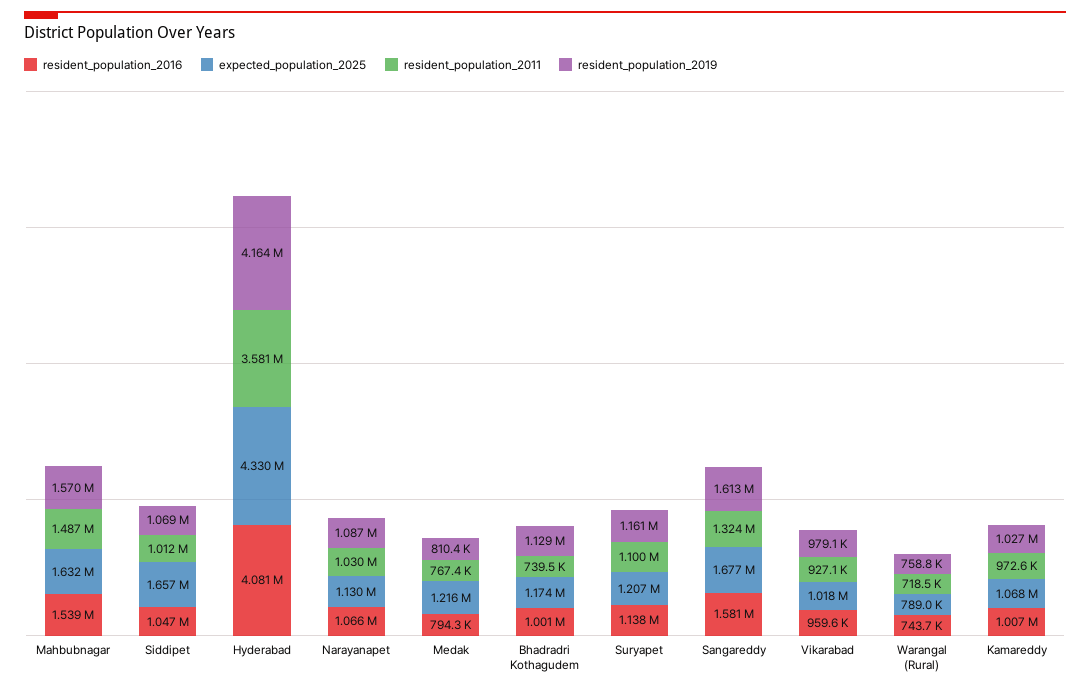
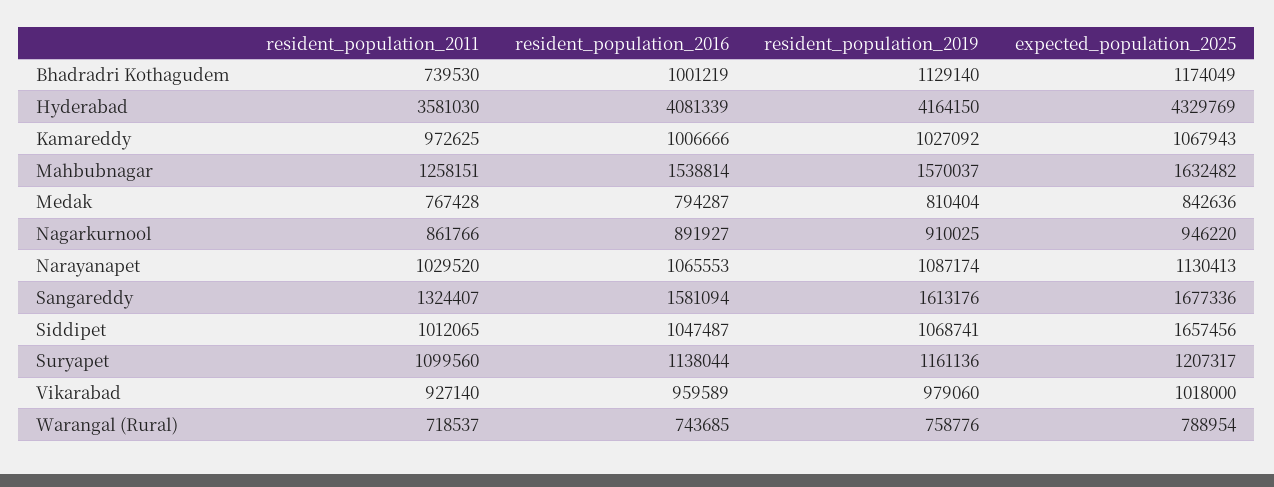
  {
    "resident_population_2016": {
      "Mahbubnagar": 1538814,
      "Siddipet": 1047487,
      "Hyderabad": 4081339,
      "Narayanapet": 1065553,
      "Medak": 794287,
      "Bhadradri Kothagudem": 1001219,
      "Suryapet": 1138044,
      "Sangareddy": 1581094,
      "Vikarabad": 959589,
      "Warangal (Rural)": 743685,
-     "Kamareddy": 1006666
+     "Kamareddy": 1006666,
+     "Nagarkurnool": 891927
    },
    "expected_population_2025": {
      "Mahbubnagar": 1632482,
      "Siddipet": 1657456,
      "Hyderabad": 4329769,
      "Narayanapet": 1130413,
-     "Medak": 1216000,
+     "Medak": 842636,
      "Bhadradri Kothagudem": 1174049,
      "Suryapet": 1207317,
      "Sangareddy": 1677336,
      "Vikarabad": 1018000,
      "Warangal (Rural)": 788954,
-     "Kamareddy": 1067943
+     "Kamareddy": 1067943,
+     "Nagarkurnool": 946220
    },
    "resident_population_2011": {
-     "Mahbubnagar": 1487000,
+     "Mahbubnagar": 1258151,
      "Siddipet": 1012065,
      "Hyderabad": 3581030,
      "Narayanapet": 1029520,
      "Medak": 767428,
      "Bhadradri Kothagudem": 739530,
      "Suryapet": 1099560,
      "Sangareddy": 1324407,
      "Vikarabad": 927140,
      "Warangal (Rural)": 718537,
-     "Kamareddy": 972625
+     "Kamareddy": 972625,
+     "Nagarkurnool": 861766
    },
    "resident_population_2019": {
      "Mahbubnagar": 1570037,
      "Siddipet": 1068741,
      "Hyderabad": 4164150,
      "Narayanapet": 1087174,
      "Medak": 810404,
      "Bhadradri Kothagudem": 1129140,
      "Suryapet": 1161136,
      "Sangareddy": 1613176,
      "Vikarabad": 979060,
      "Warangal (Rural)": 758776,
-     "Kamareddy": 1027092
+     "Kamareddy": 1027092,
+     "Nagarkurnool": 910025
    }
  }

